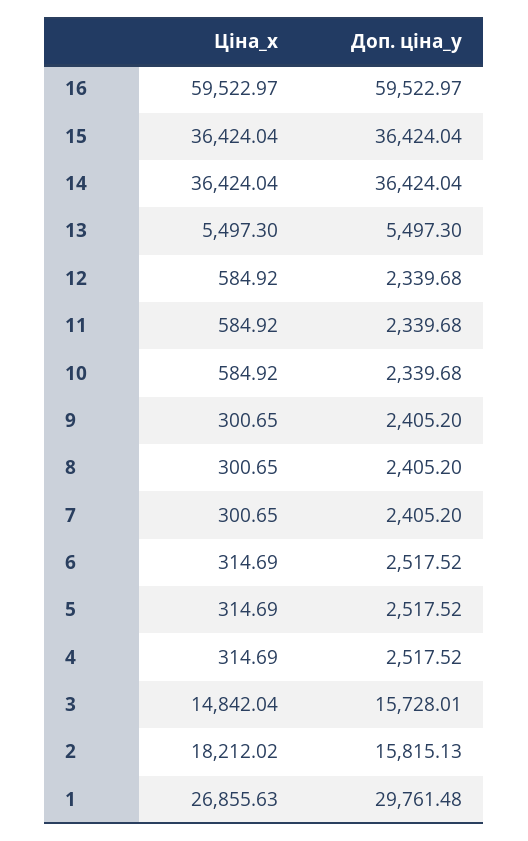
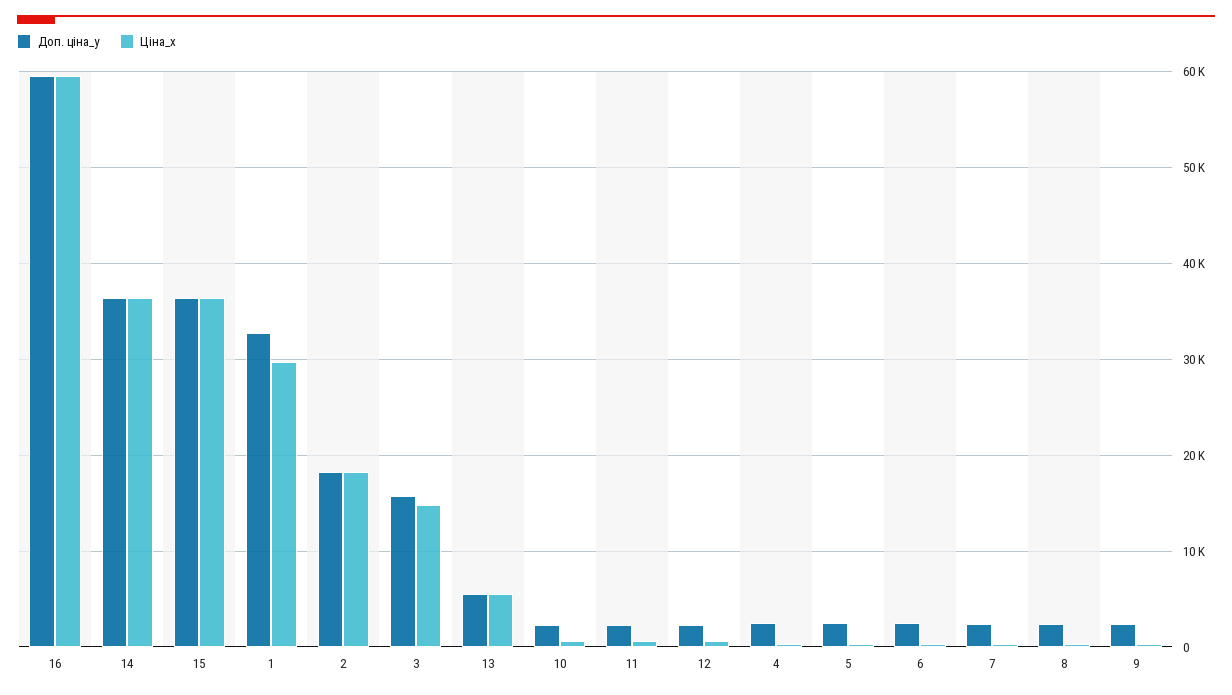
  {
    "Ціна_x": {
      "16": 59522.97,
      "15": 36424.04,
      "14": 36424.04,
      "13": 5497.3,
      "12": 584.92,
      "11": 584.92,
      "10": 584.92,
      "9": 300.65,
      "8": 300.65,
      "7": 300.65,
      "6": 314.69,
      "5": 314.69,
      "4": 314.69,
      "3": 14842.04,
      "2": 18212.02,
-     "1": 26855.63
+     "1": 30000
    },
    "Доп. ціна_y": {
      "16": 59522.97,
      "15": 36424.04,
      "14": 36424.04,
      "13": 5497.3,
      "12": 2339.68,
      "11": 2339.68,
      "10": 2339.68,
      "9": 2405.2,
      "8": 2405.2,
      "7": 2405.2,
      "6": 2517.52,
      "5": 2517.52,
      "4": 2517.52,
      "3": 15728.01,
-     "2": 15815.13,
+     "2": 18000,
-     "1": 29761.48
+     "1": 33000
    }
  }

